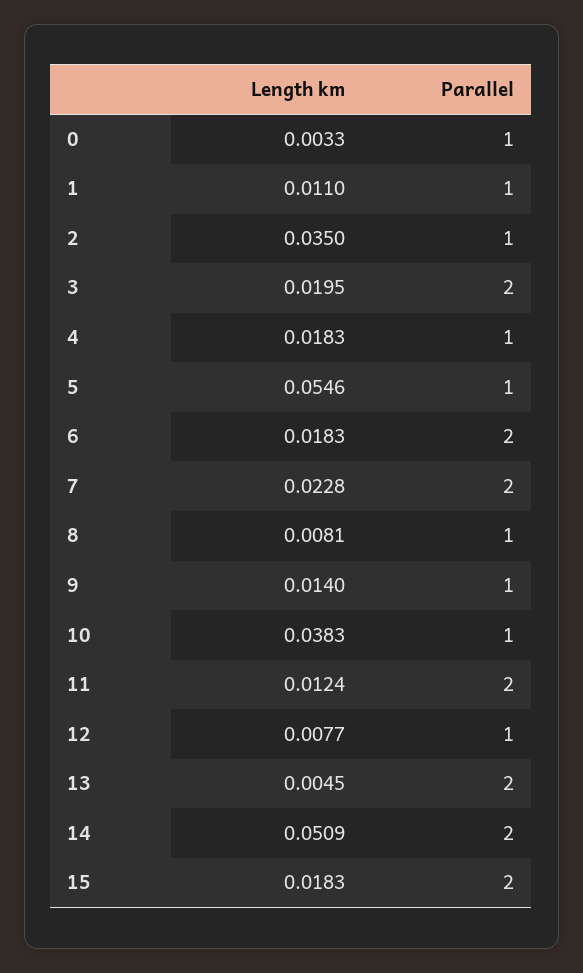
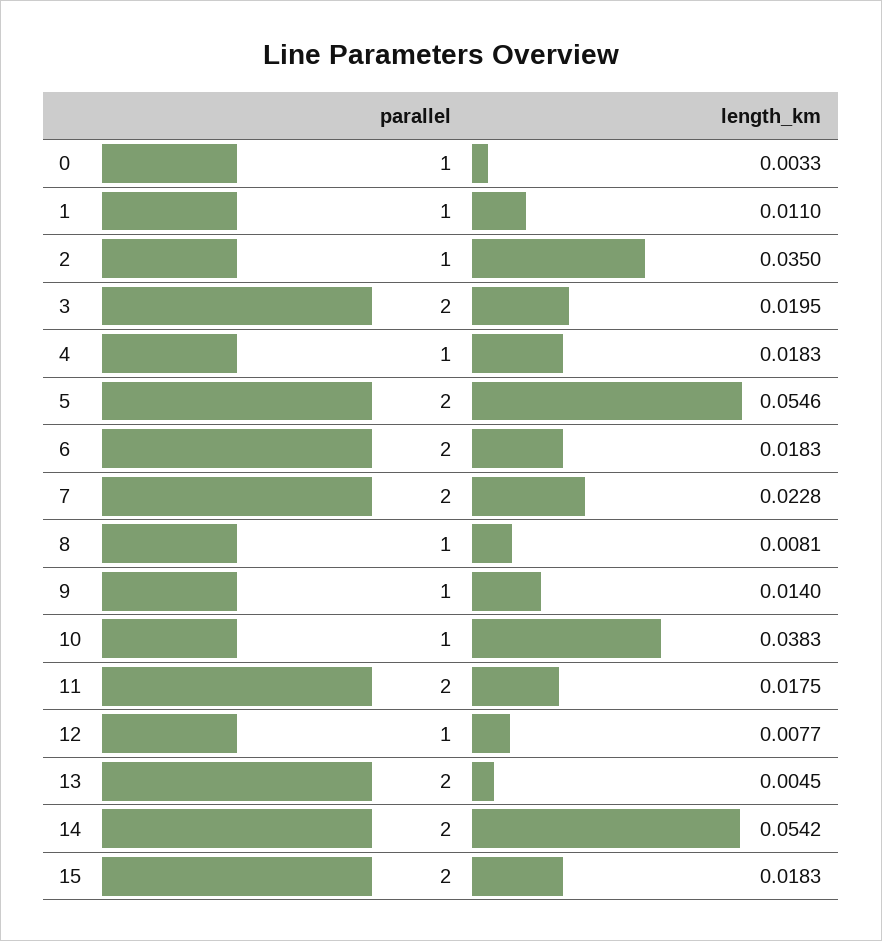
  {
    "Length km": {
      "0": 0.0033,
      "1": 0.011,
      "2": 0.035,
      "3": 0.0195,
      "4": 0.0183,
      "5": 0.0546,
      "6": 0.0183,
      "7": 0.0228,
      "8": 0.0081,
      "9": 0.014,
      "10": 0.0383,
-     "11": 0.0124,
+     "11": 0.0175,
      "12": 0.0077,
      "13": 0.0045,
-     "14": 0.0509,
+     "14": 0.0542,
      "15": 0.0183
    },
    "Parallel": {
      "0": 1,
      "1": 1,
      "2": 1,
      "3": 2,
      "4": 1,
-     "5": 1,
+     "5": 2,
      "6": 2,
      "7": 2,
      "8": 1,
      "9": 1,
      "10": 1,
      "11": 2,
      "12": 1,
      "13": 2,
      "14": 2,
      "15": 2
    }
  }

